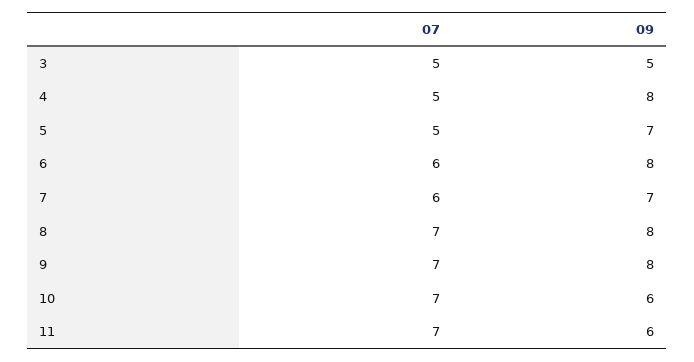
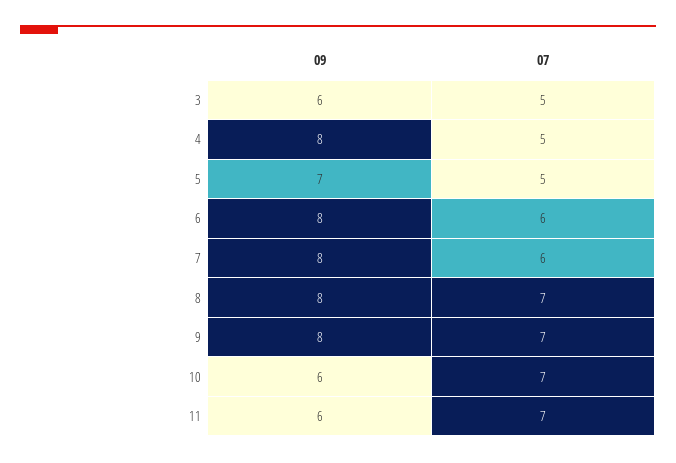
  {
    "07": {
      "3": 5,
      "4": 5,
      "5": 5,
      "6": 6,
      "7": 6,
      "8": 7,
      "9": 7,
      "10": 7,
      "11": 7
    },
    "09": {
-     "3": 5,
+     "3": 6,
      "4": 8,
      "5": 7,
      "6": 8,
-     "7": 7,
+     "7": 8,
      "8": 8,
      "9": 8,
      "10": 6,
      "11": 6
    }
  }

